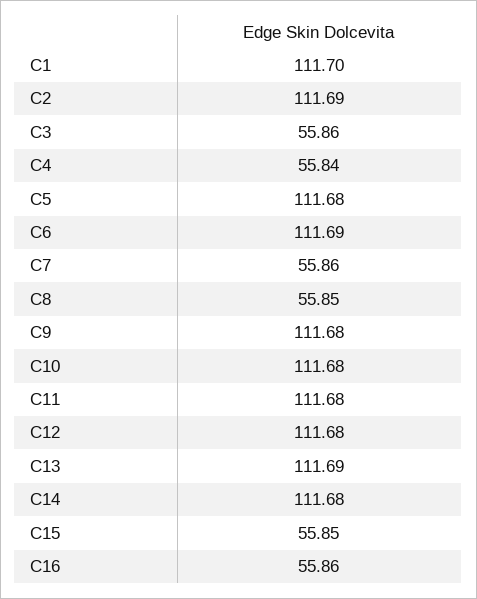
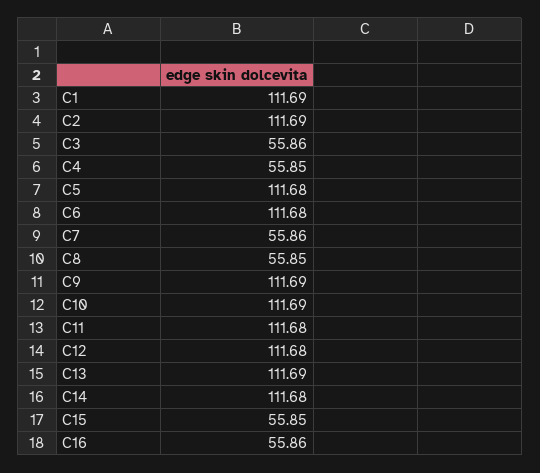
  {
-   "C1": 111.7,
+   "C1": 111.69,
    "C2": 111.69,
    "C3": 55.86,
-   "C4": 55.84,
+   "C4": 55.85,
    "C5": 111.68,
-   "C6": 111.69,
+   "C6": 111.68,
    "C7": 55.86,
    "C8": 55.85,
-   "C9": 111.68,
+   "C9": 111.69,
-   "C10": 111.68,
+   "C10": 111.69,
    "C11": 111.68,
    "C12": 111.68,
    "C13": 111.69,
    "C14": 111.68,
    "C15": 55.85,
    "C16": 55.86
  }

